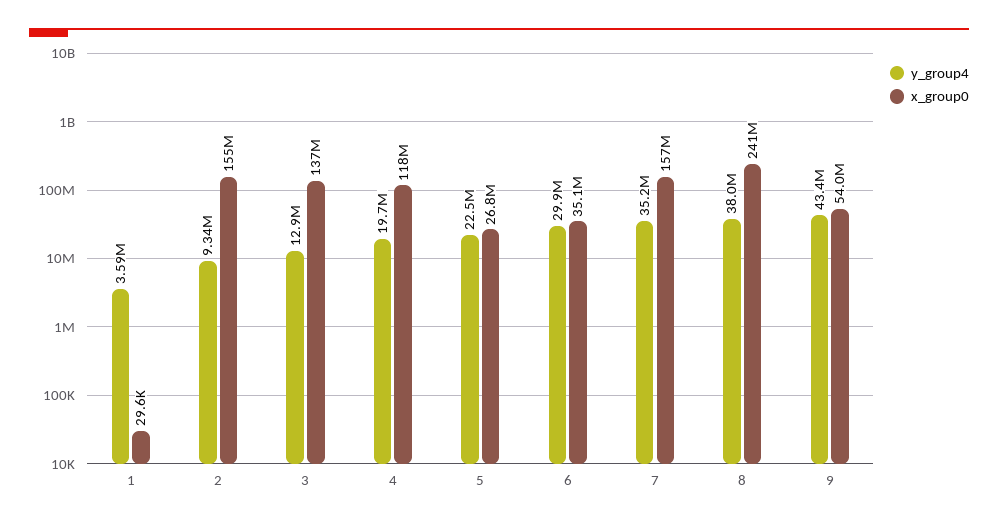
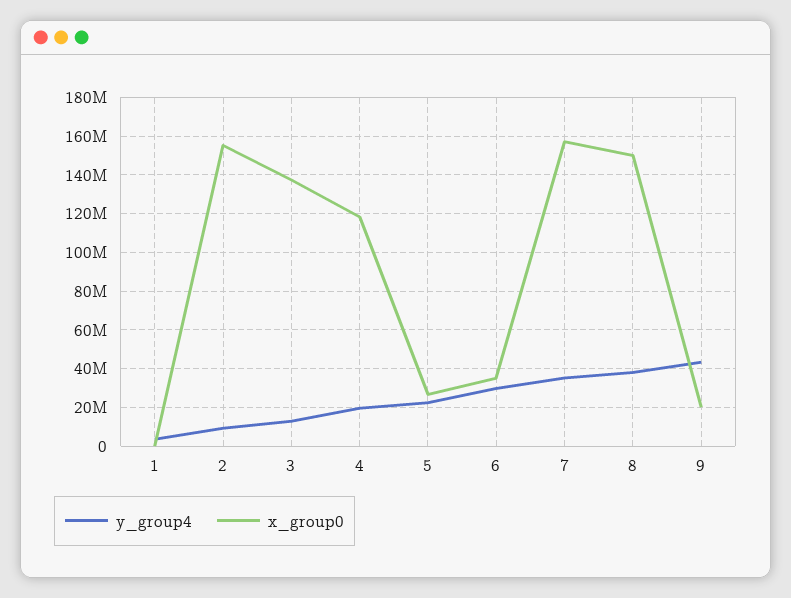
  {
    "y_group4": {
      "1": 3590000,
      "2": 9340000,
      "3": 12900000,
      "4": 19700000,
      "5": 22500000,
      "6": 29900000,
      "7": 35200000,
      "8": 38000000,
      "9": 43400000
    },
    "x_group0": {
      "1": 29600,
      "2": 155000000,
      "3": 137000000,
      "4": 118000000,
      "5": 26800000,
      "6": 35100000,
      "7": 157000000,
-     "8": 241000000,
+     "8": 150000000,
-     "9": 54000000
+     "9": 20000000
    }
  }

